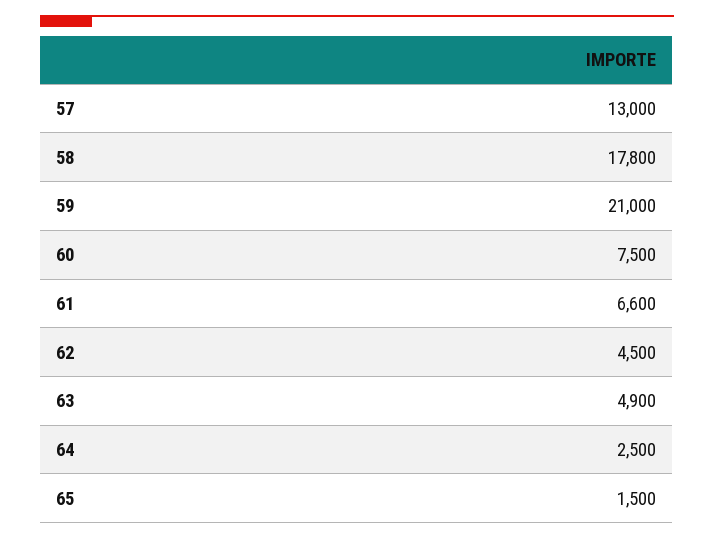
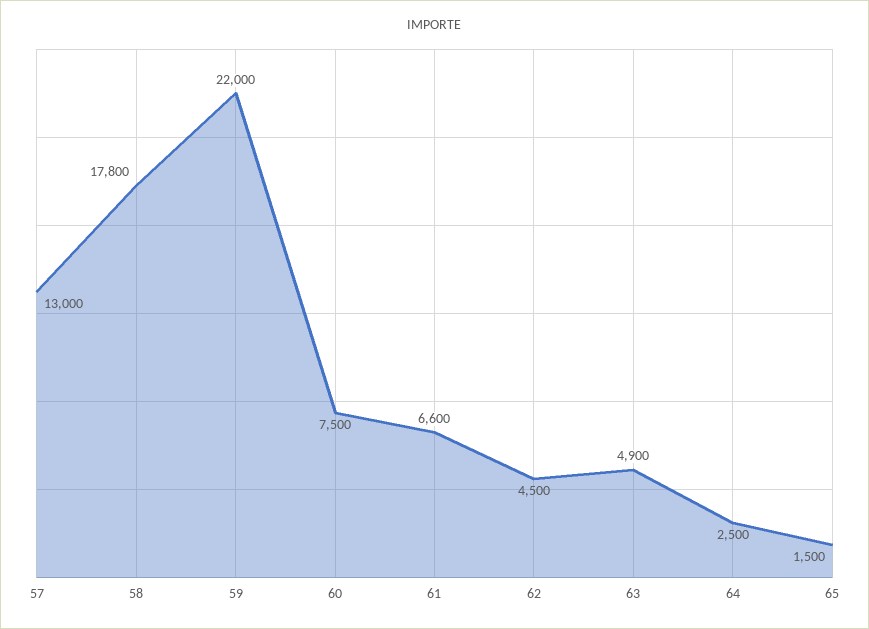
  {
    "57": 13000,
    "58": 17800,
-   "59": 21000,
+   "59": 22000,
    "60": 7500,
    "61": 6600,
    "62": 4500,
    "63": 4900,
    "64": 2500,
    "65": 1500
  }

